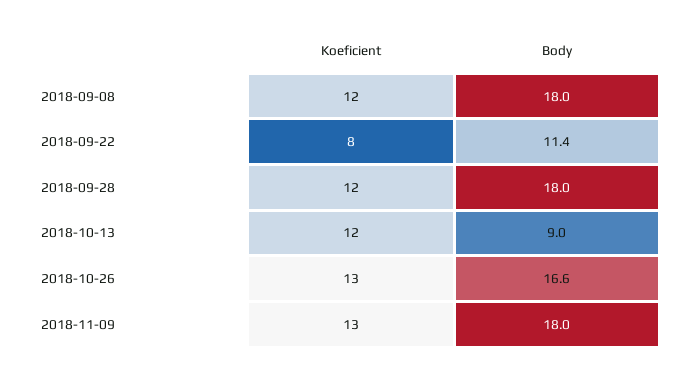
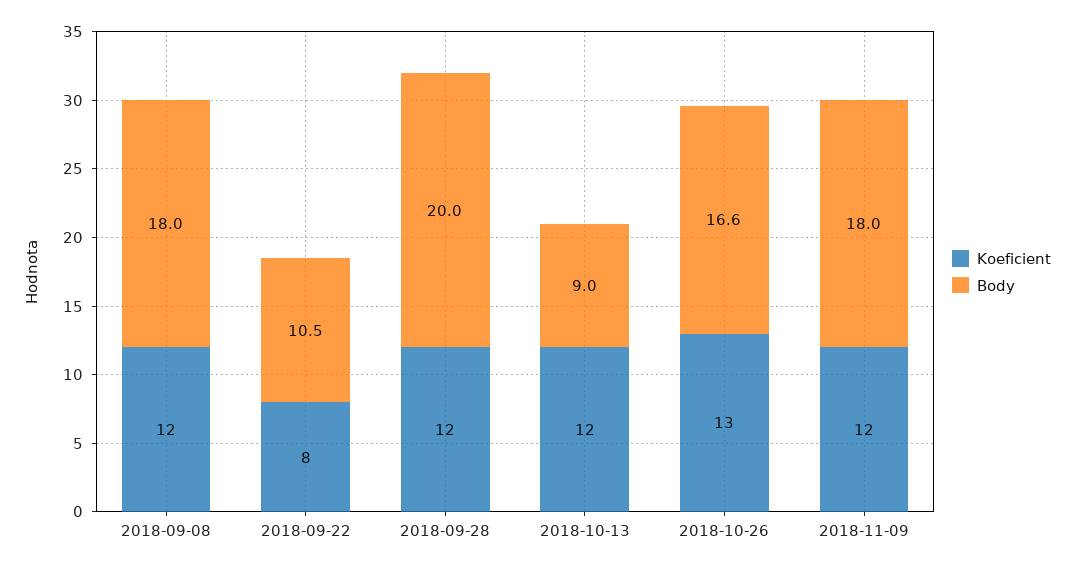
  {
    "Koeficient": {
      "2018-09-08": 12,
      "2018-09-22": 8,
      "2018-09-28": 12,
      "2018-10-13": 12,
      "2018-10-26": 13,
-     "2018-11-09": 13
+     "2018-11-09": 12
    },
    "Body": {
      "2018-09-08": 18,
-     "2018-09-22": 11.4,
+     "2018-09-22": 10.5,
-     "2018-09-28": 18,
+     "2018-09-28": 20,
      "2018-10-13": 9,
      "2018-10-26": 16.6,
      "2018-11-09": 18
    }
  }

